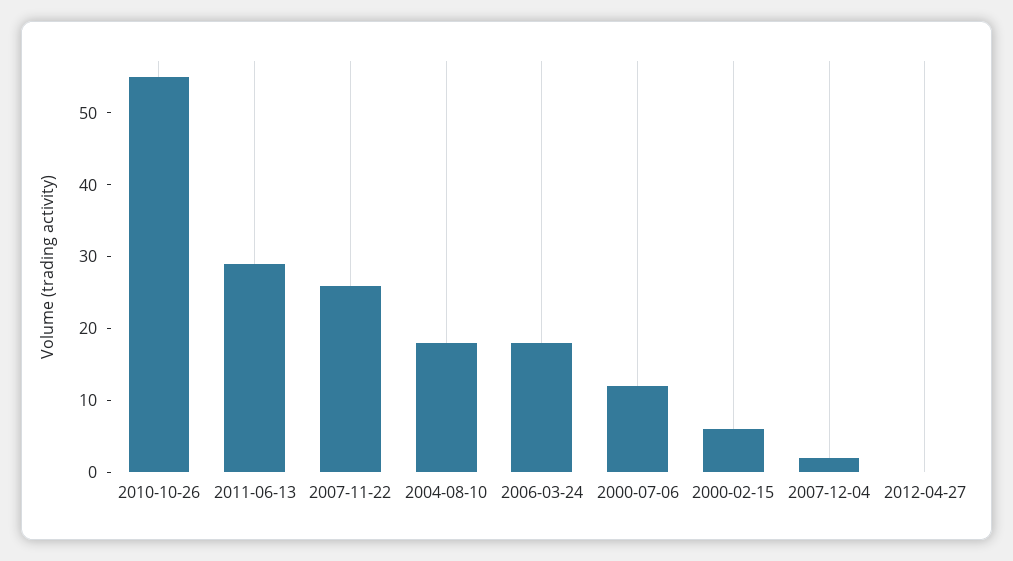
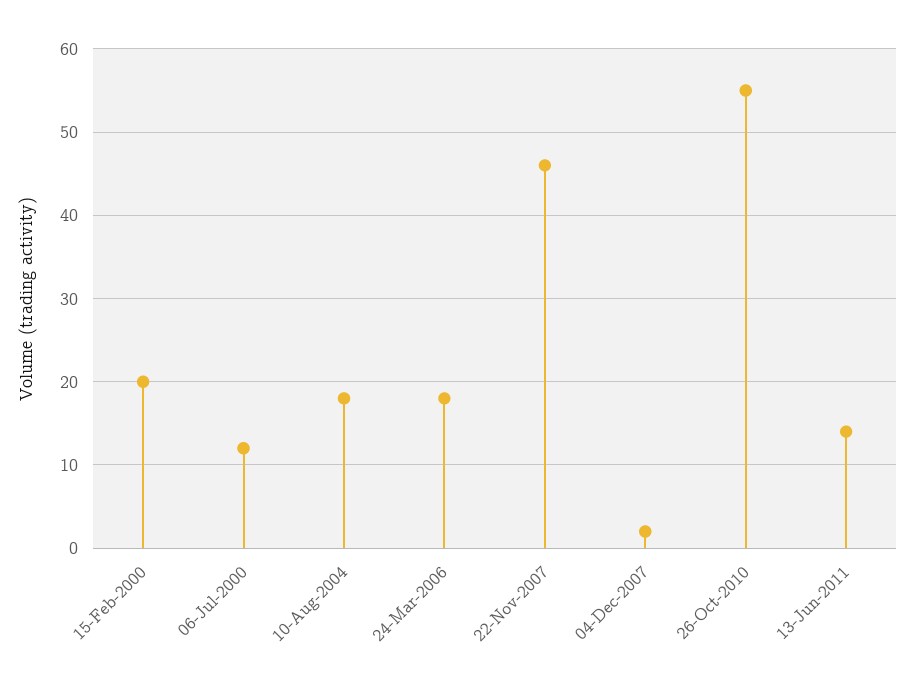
  {
    "2010-10-26": 55,
-   "2011-06-13": 30,
+   "2011-06-13": 14,
-   "2007-11-22": 25,
+   "2007-11-22": 46,
    "2004-08-10": 18,
    "2006-03-24": 18,
    "2000-07-06": 12,
-   "2000-02-15": 5,
+   "2000-02-15": 20,
-   "2007-12-04": 2,
+   "2007-12-04": 2
-   "2012-04-27": 0
  }

